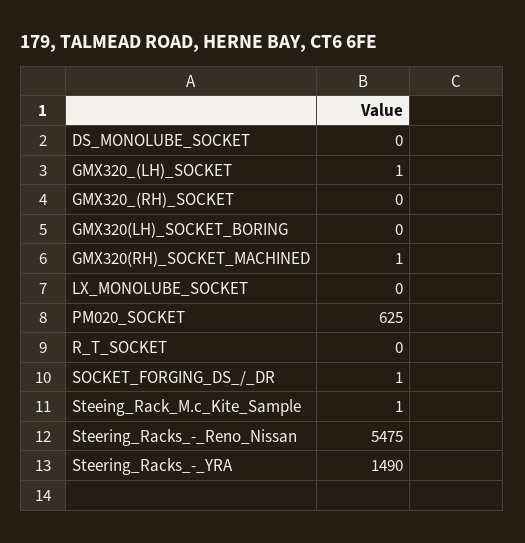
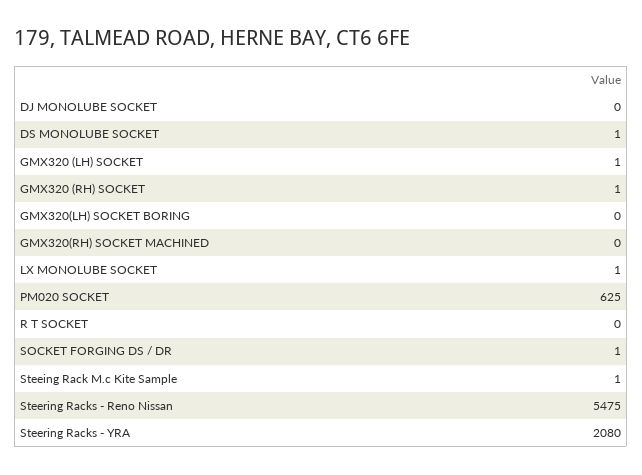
  {
-   "DS_MONOLUBE_SOCKET": 0,
+   "DS_MONOLUBE_SOCKET": 1,
    "GMX320_(LH)_SOCKET": 1,
-   "GMX320_(RH)_SOCKET": 0,
+   "GMX320_(RH)_SOCKET": 1,
    "GMX320(LH)_SOCKET_BORING": 0,
-   "GMX320(RH)_SOCKET_MACHINED": 1,
+   "GMX320(RH)_SOCKET_MACHINED": 0,
-   "LX_MONOLUBE_SOCKET": 0,
+   "LX_MONOLUBE_SOCKET": 1,
    "PM020_SOCKET": 625,
    "R_T_SOCKET": 0,
    "SOCKET_FORGING_DS_/_DR": 1,
    "Steeing_Rack_M.c_Kite_Sample": 1,
    "Steering_Racks_-_Reno_Nissan": 5475,
-   "Steering_Racks_-_YRA": 1490
+   "Steering_Racks_-_YRA": 2080,
+   "DJ MONOLUBE SOCKET": 0
  }

